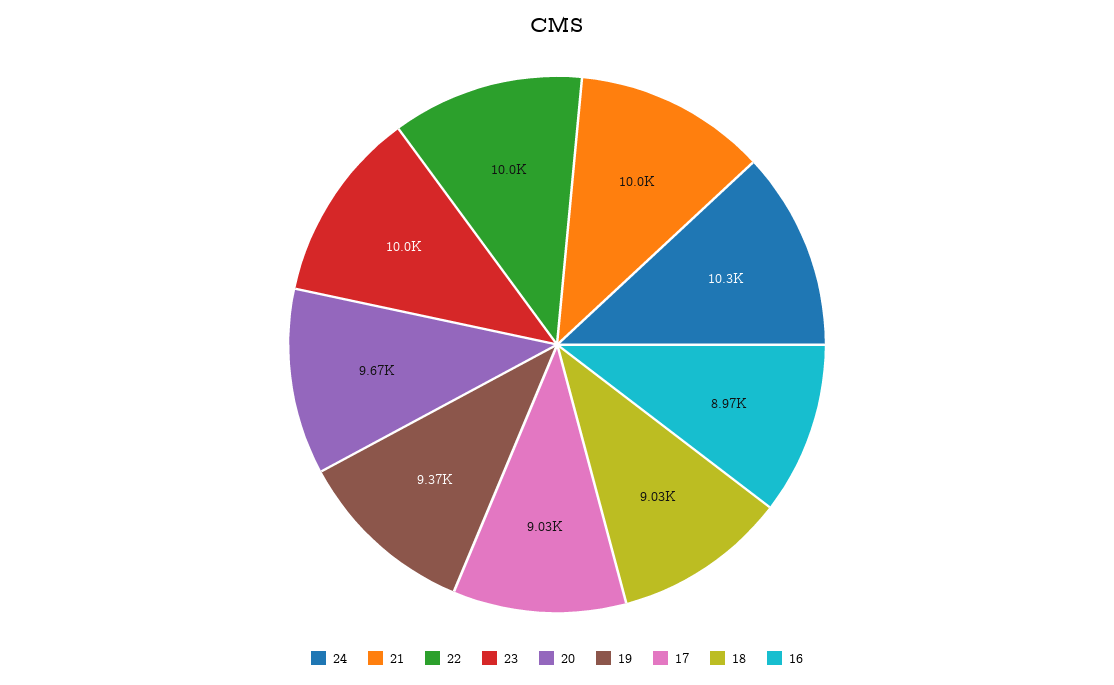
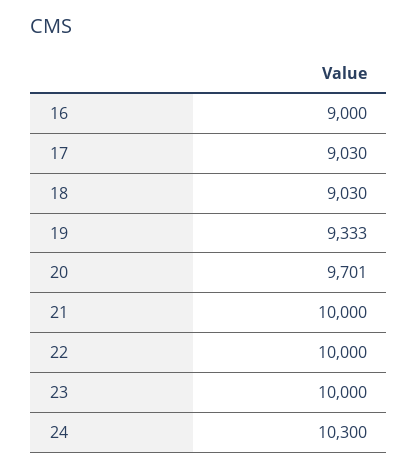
  {
    "24": 10300,
    "21": 10000,
    "22": 10000,
    "23": 10000,
-   "20": 9670,
+   "20": 9701,
-   "19": 9370,
+   "19": 9333,
    "17": 9030,
    "18": 9030,
-   "16": 8970
+   "16": 9000
  }

